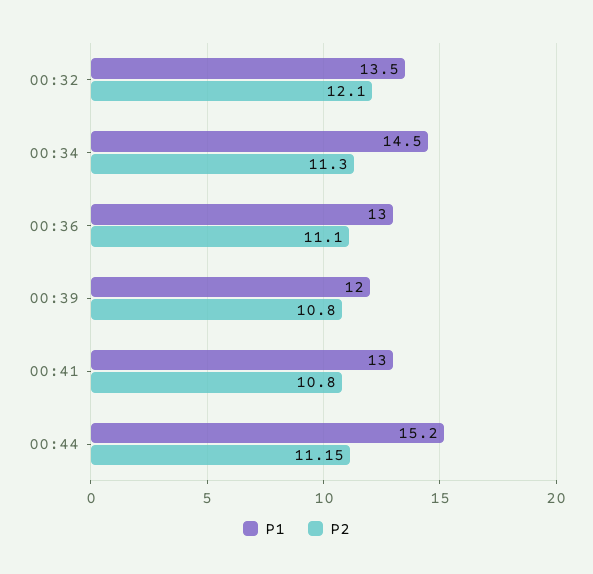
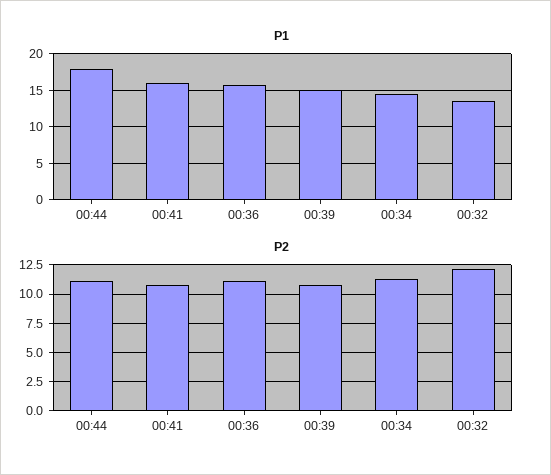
  {
    "P1": {
      "00:32": 13.5,
      "00:34": 14.5,
-     "00:36": 13,
+     "00:36": 16,
-     "00:39": 12,
+     "00:39": 15,
-     "00:41": 13,
+     "00:41": 16,
-     "00:44": 15.2
+     "00:44": 18
    },
    "P2": {
      "00:32": 12.1,
      "00:34": 11.3,
      "00:36": 11.1,
      "00:39": 10.8,
      "00:41": 10.8,
      "00:44": 11.15
    }
  }

